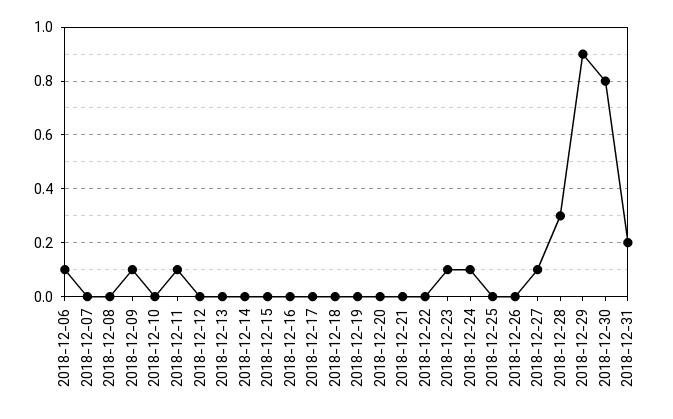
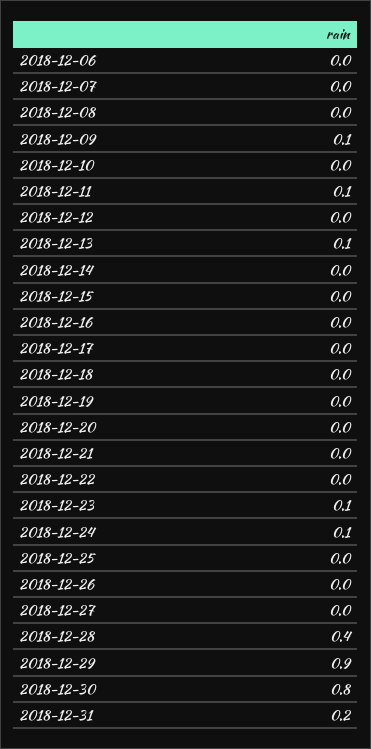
  {
-   "2018-12-06": 0.1,
+   "2018-12-06": 0,
    "2018-12-07": 0,
    "2018-12-08": 0,
    "2018-12-09": 0.1,
    "2018-12-10": 0,
    "2018-12-11": 0.1,
    "2018-12-12": 0,
-   "2018-12-13": 0,
+   "2018-12-13": 0.1,
    "2018-12-14": 0,
    "2018-12-15": 0,
    "2018-12-16": 0,
    "2018-12-17": 0,
    "2018-12-18": 0,
    "2018-12-19": 0,
    "2018-12-20": 0,
    "2018-12-21": 0,
    "2018-12-22": 0,
    "2018-12-23": 0.1,
    "2018-12-24": 0.1,
    "2018-12-25": 0,
    "2018-12-26": 0,
-   "2018-12-27": 0.1,
+   "2018-12-27": 0,
-   "2018-12-28": 0.3,
+   "2018-12-28": 0.4,
    "2018-12-29": 0.9,
    "2018-12-30": 0.8,
    "2018-12-31": 0.2
  }

